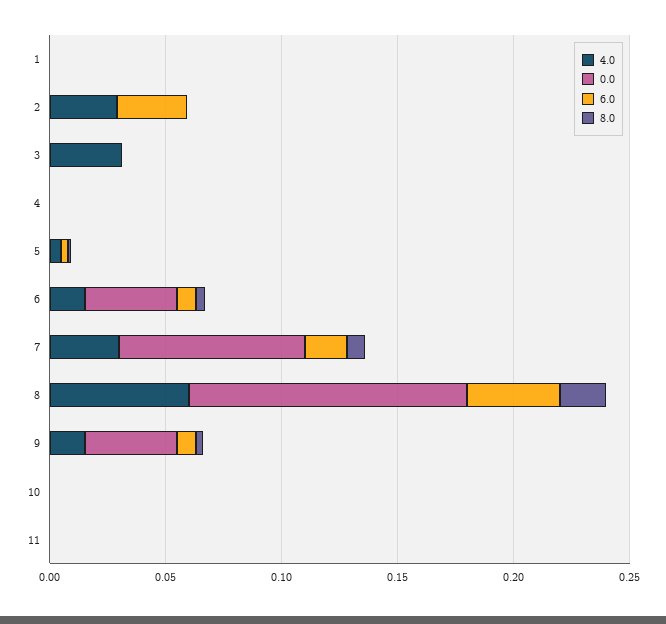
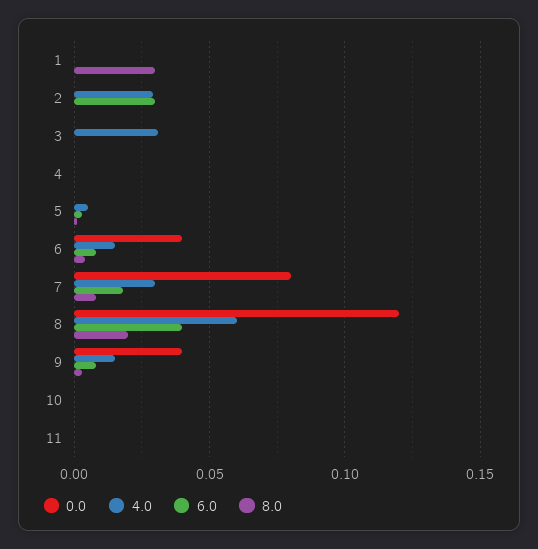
  {
    "4.0": {
      "1": 0,
      "2": 0.03,
      "3": 0.03,
      "4": 0,
      "5": 0.005,
      "6": 0.015,
      "7": 0.03,
      "8": 0.06,
      "9": 0.015,
      "10": 0,
      "11": 0
    },
    "0.0": {
      "1": 0,
      "2": 0,
      "3": 0,
      "4": 0,
      "5": 0,
      "6": 0.04,
      "7": 0.08,
      "8": 0.12,
      "9": 0.04,
      "10": 0,
      "11": 0
    },
    "6.0": {
      "1": 0,
      "2": 0.03,
      "3": 0,
      "4": 0,
      "5": 0.005,
      "6": 0.01,
      "7": 0.02,
      "8": 0.04,
      "9": 0.01,
      "10": 0,
      "11": 0
    },
    "8.0": {
-     "1": 0,
+     "1": 0.03,
      "2": 0,
      "3": 0,
      "4": 0,
      "5": 0,
      "6": 0.005,
      "7": 0.01,
      "8": 0.02,
      "9": 0.005,
      "10": 0,
      "11": 0
    }
  }

